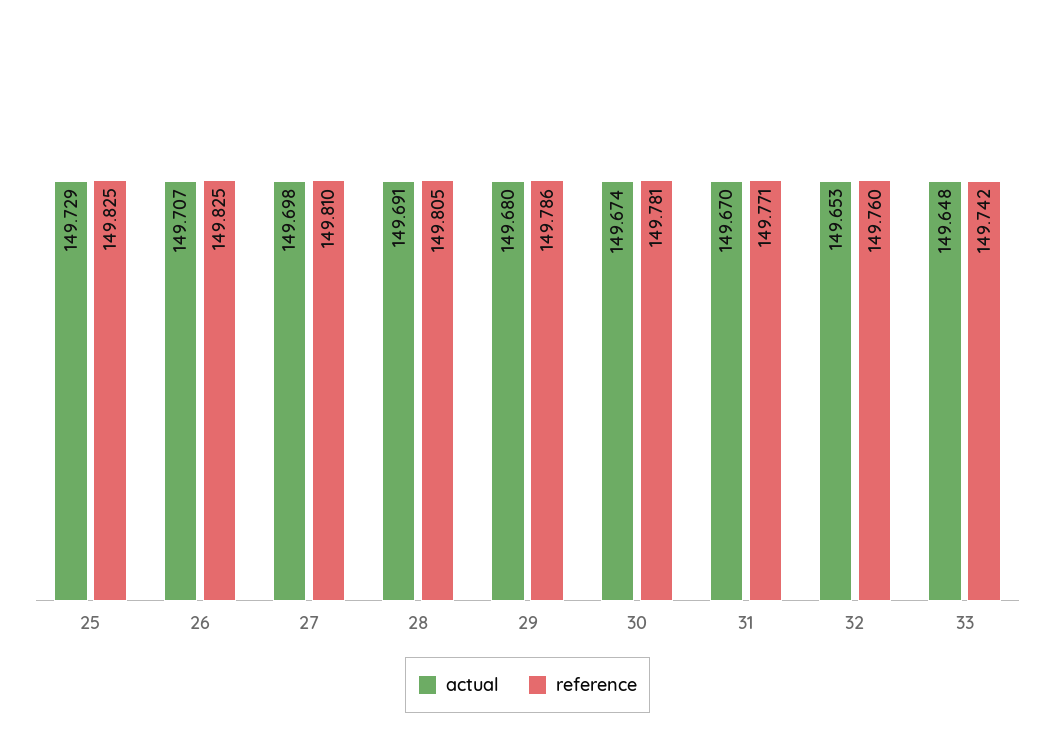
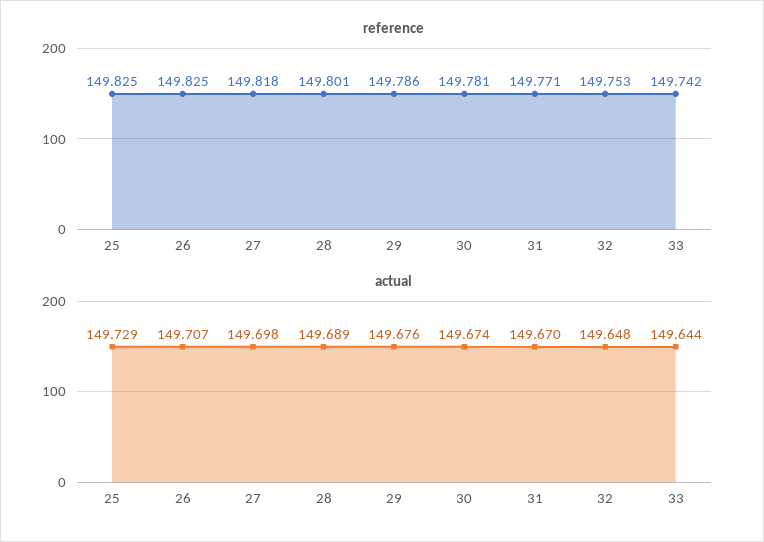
  {
    "actual": {
      "25": 149.729,
      "26": 149.707,
      "27": 149.698,
-     "28": 149.691,
+     "28": 149.689,
-     "29": 149.68,
+     "29": 149.676,
      "30": 149.674,
      "31": 149.67,
-     "32": 149.653,
+     "32": 149.648,
-     "33": 149.648
+     "33": 149.644
    },
    "reference": {
      "25": 149.825,
      "26": 149.825,
-     "27": 149.81,
+     "27": 149.818,
-     "28": 149.805,
+     "28": 149.801,
      "29": 149.786,
      "30": 149.781,
      "31": 149.771,
-     "32": 149.76,
+     "32": 149.753,
      "33": 149.742
    }
  }

